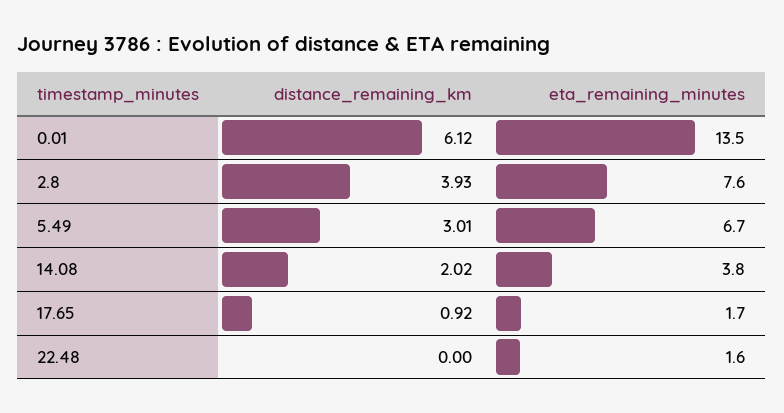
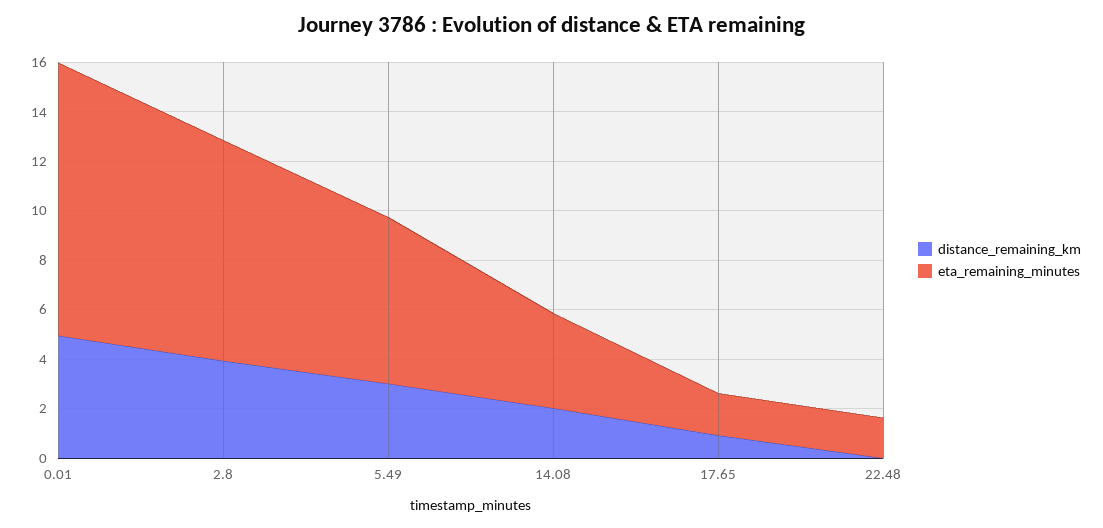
  {
    "distance_remaining_km": {
-     "0.01": 6.12,
+     "0.01": 5,
      "2.8": 3.93,
      "5.49": 3.01,
      "14.08": 2.02,
      "17.65": 0.92,
      "22.48": 0
    },
    "eta_remaining_minutes": {
-     "0.01": 13.5,
+     "0.01": 11,
-     "2.8": 7.6,
+     "2.8": 9,
      "5.49": 6.7,
      "14.08": 3.8,
      "17.65": 1.7,
      "22.48": 1.6
    }
  }

